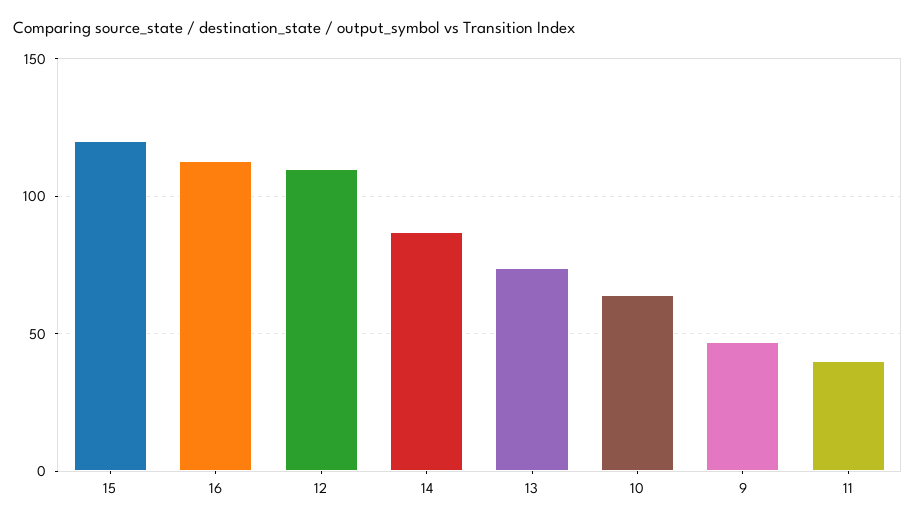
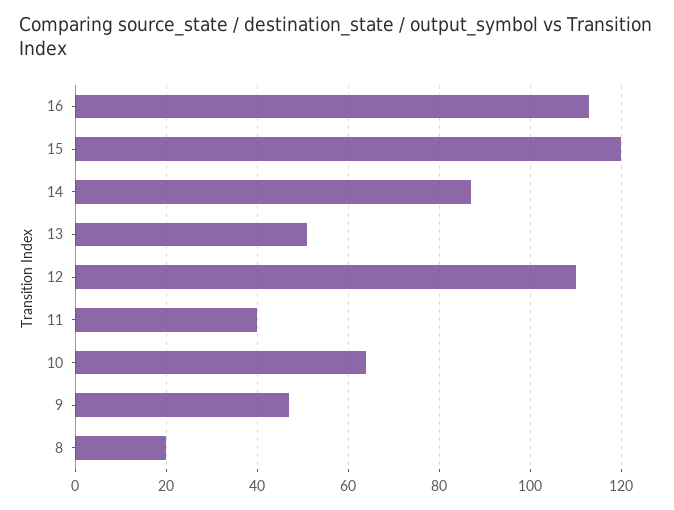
  {
    "15": 120,
    "16": 115,
    "12": 110,
    "14": 85,
-   "13": 75,
+   "13": 50,
    "10": 65,
    "9": 45,
-   "11": 40
+   "11": 40,
+   "8": 20
  }

